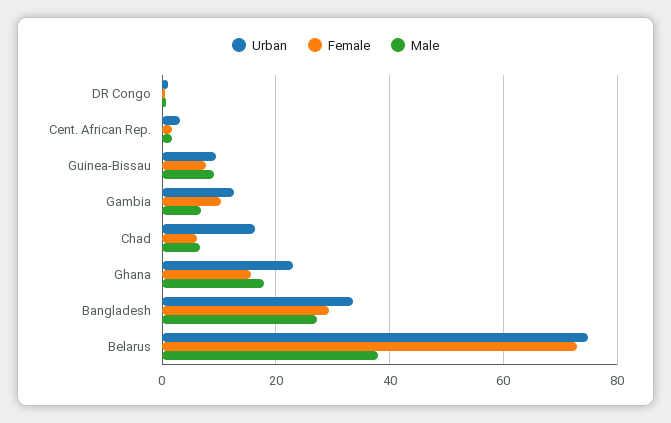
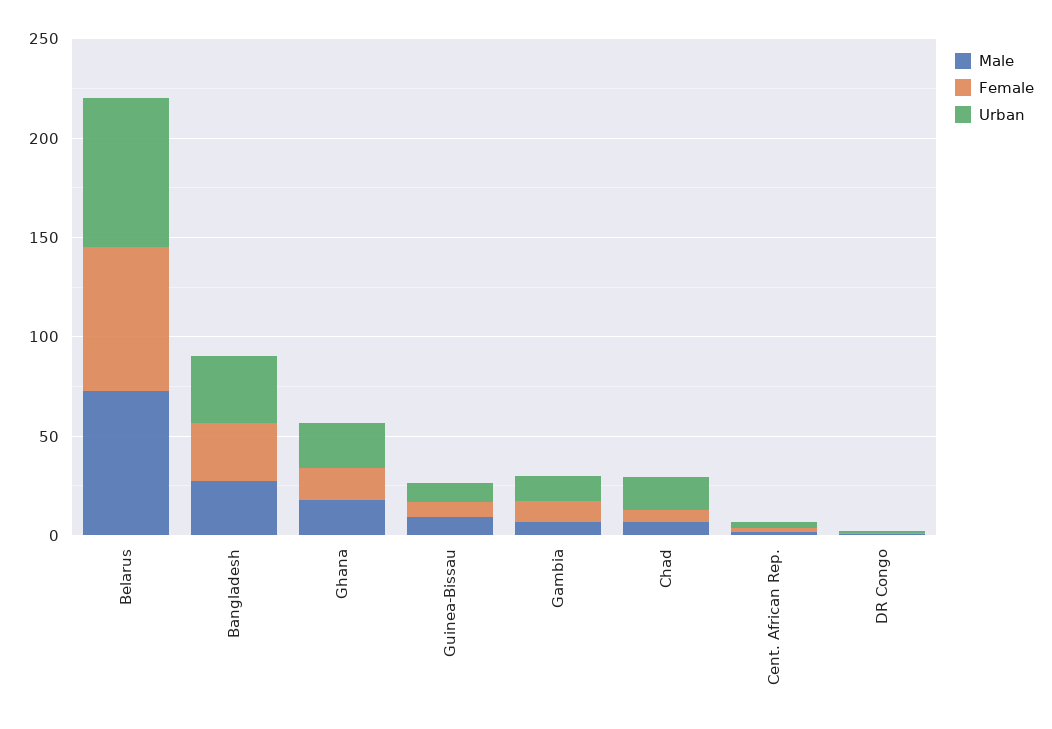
  {
    "Urban": {
      "DR Congo": 2,
      "Cent. African Rep.": 4,
      "Guinea-Bissau": 10,
      "Gambia": 12,
      "Chad": 16,
      "Ghana": 24,
      "Bangladesh": 34,
      "Belarus": 74
    },
    "Female": {
      "DR Congo": 0,
      "Cent. African Rep.": 2,
      "Guinea-Bissau": 8,
      "Gambia": 10,
      "Chad": 6,
      "Ghana": 16,
      "Bangladesh": 30,
      "Belarus": 72
    },
    "Male": {
      "DR Congo": 0,
      "Cent. African Rep.": 2,
      "Guinea-Bissau": 10,
      "Gambia": 6,
      "Chad": 6,
      "Ghana": 18,
      "Bangladesh": 28,
-     "Belarus": 38
+     "Belarus": 70
    }
  }

